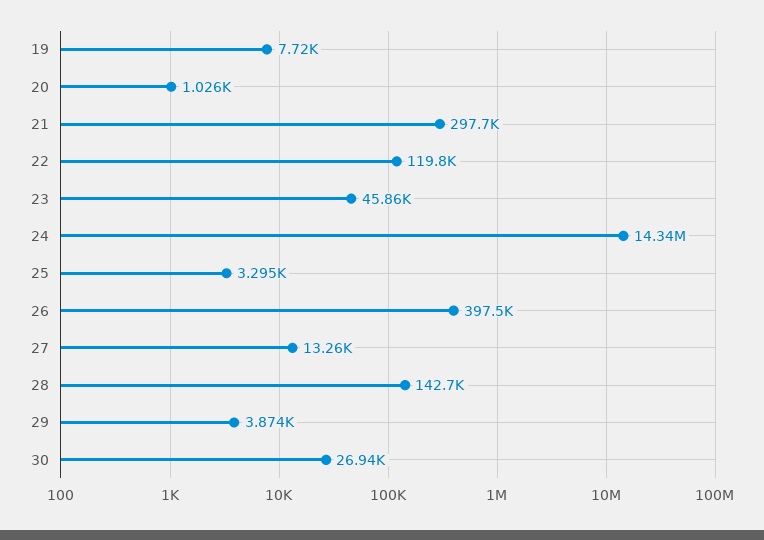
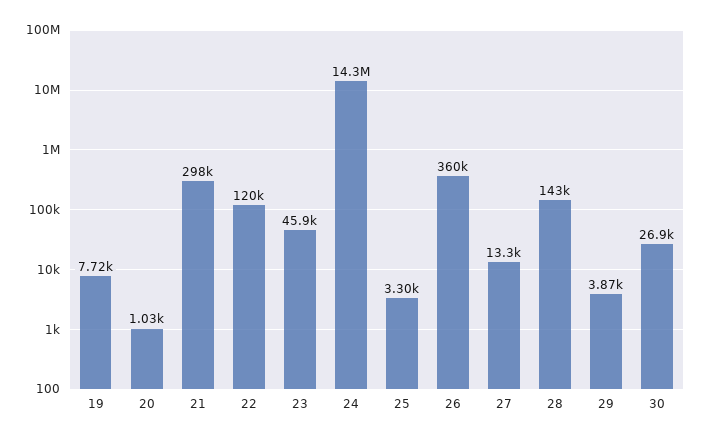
  {
    "19": 7720,
    "20": 1026,
    "21": 297700,
    "22": 119800,
    "23": 45860,
    "24": 14340000,
    "25": 3295,
-   "26": 397500,
+   "26": 360000,
    "27": 13260,
    "28": 142700,
    "29": 3874,
    "30": 26940
  }

